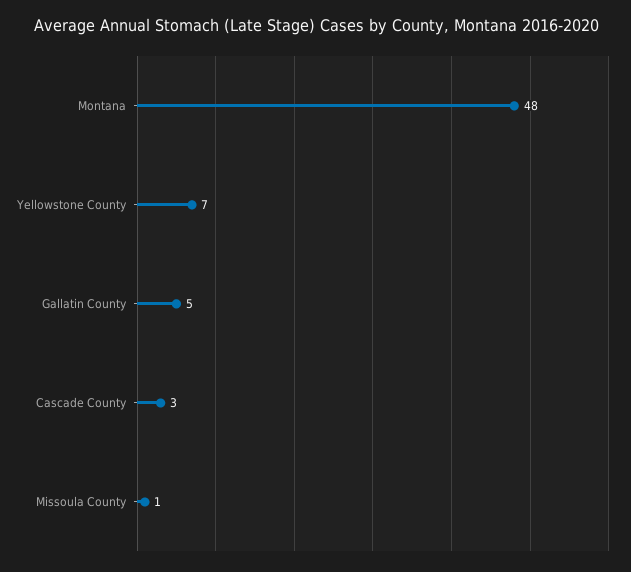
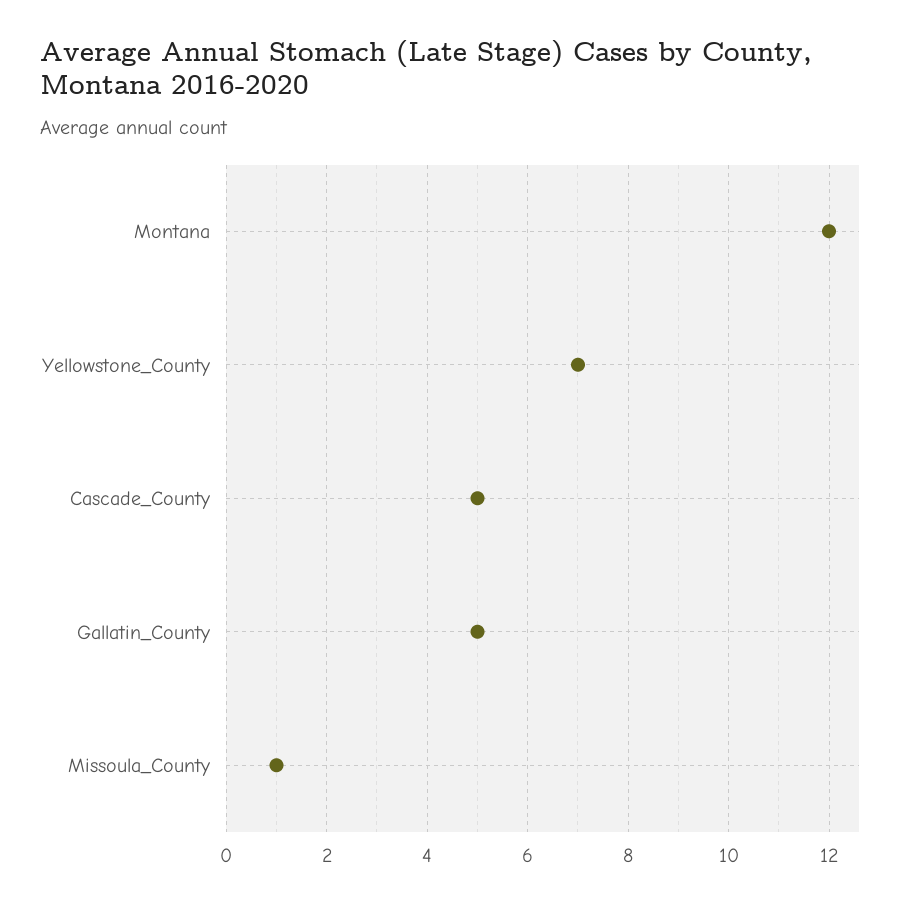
  {
-   "Montana": 48,
+   "Montana": 12,
    "Yellowstone County": 7,
    "Gallatin County": 5,
-   "Cascade County": 3,
+   "Cascade County": 5,
    "Missoula County": 1
  }

